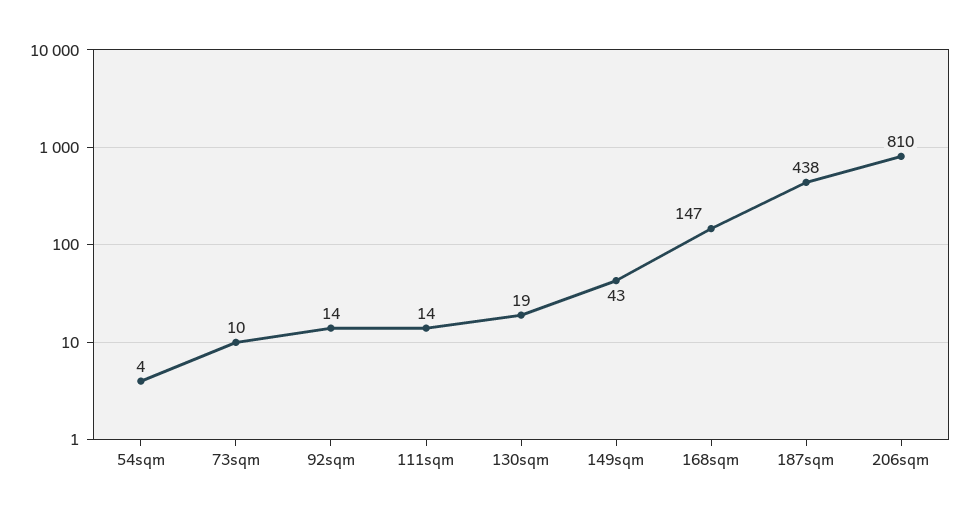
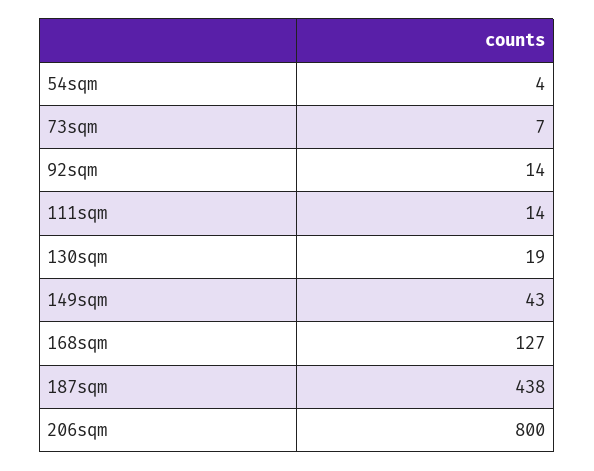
  {
    "54sqm": 4,
-   "73sqm": 10,
+   "73sqm": 7,
    "92sqm": 14,
    "111sqm": 14,
    "130sqm": 19,
    "149sqm": 43,
-   "168sqm": 147,
+   "168sqm": 127,
    "187sqm": 438,
-   "206sqm": 810
+   "206sqm": 800
  }

